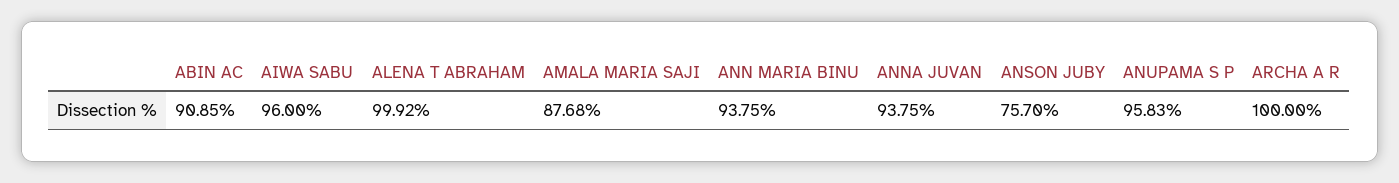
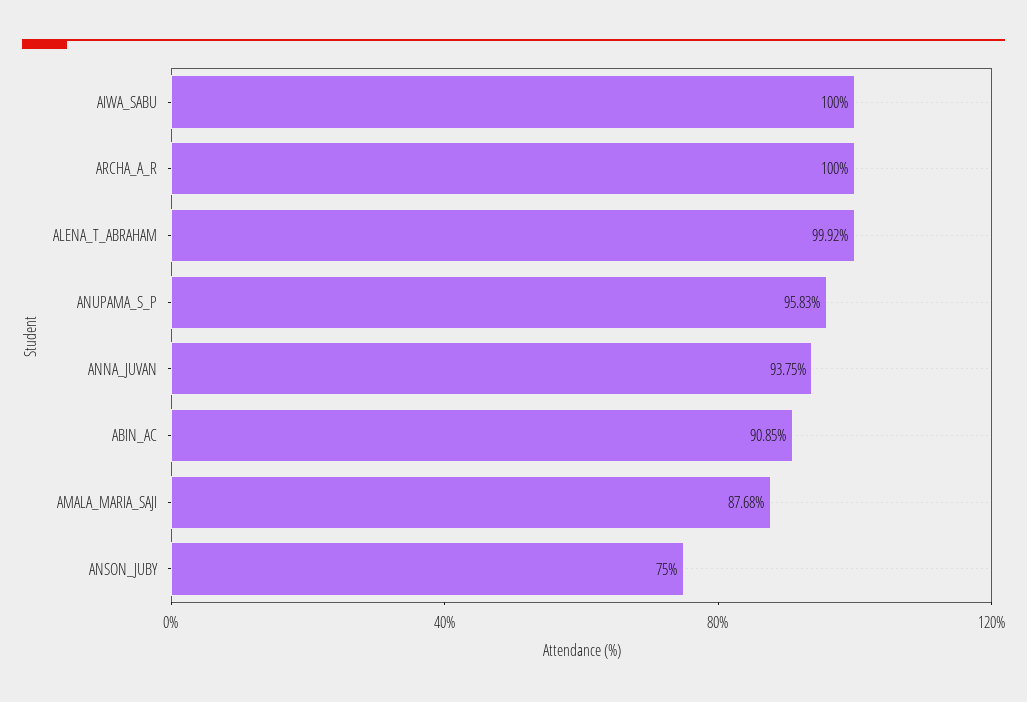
  {
    "ABIN AC": 90.85,
-   "AIWA SABU": 96,
+   "AIWA SABU": 100,
    "ALENA T ABRAHAM": 99.92,
    "AMALA MARIA SAJI": 87.68,
-   "ANN MARIA BINU": 93.75,
    "ANNA JUVAN": 93.75,
-   "ANSON JUBY": 75.7,
+   "ANSON JUBY": 75,
    "ANUPAMA S P": 95.83,
    "ARCHA A R": 100
  }

